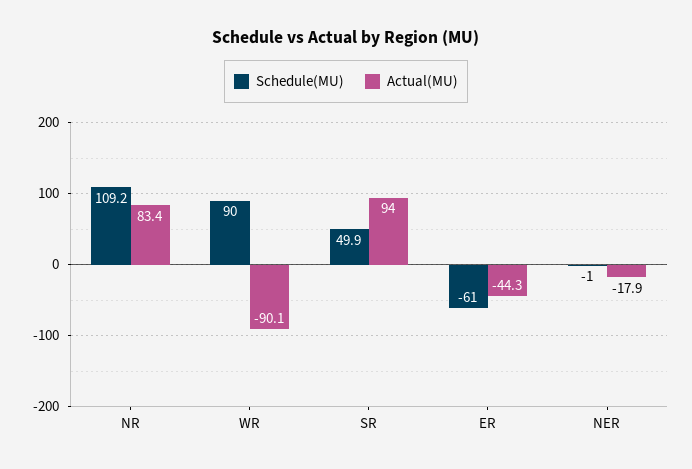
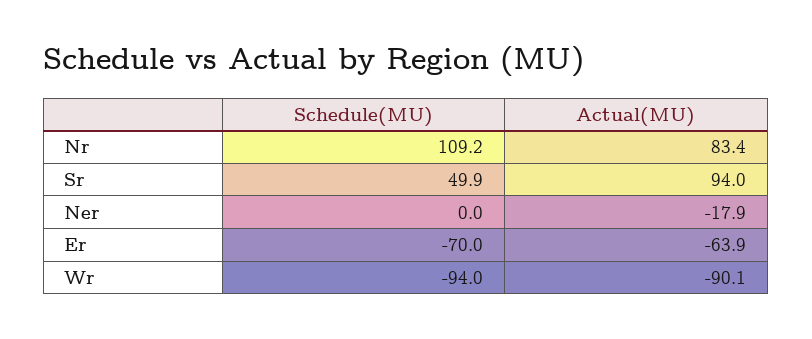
  {
    "Schedule(MU)": {
      "NR": 109.2,
-     "WR": 90,
+     "WR": -94,
      "SR": 49.9,
-     "ER": -61,
+     "ER": -70,
-     "NER": -1
+     "NER": 0
    },
    "Actual(MU)": {
      "NR": 83.4,
      "WR": -90.1,
      "SR": 94,
-     "ER": -44.3,
+     "ER": -63.9,
      "NER": -17.9
    }
  }

